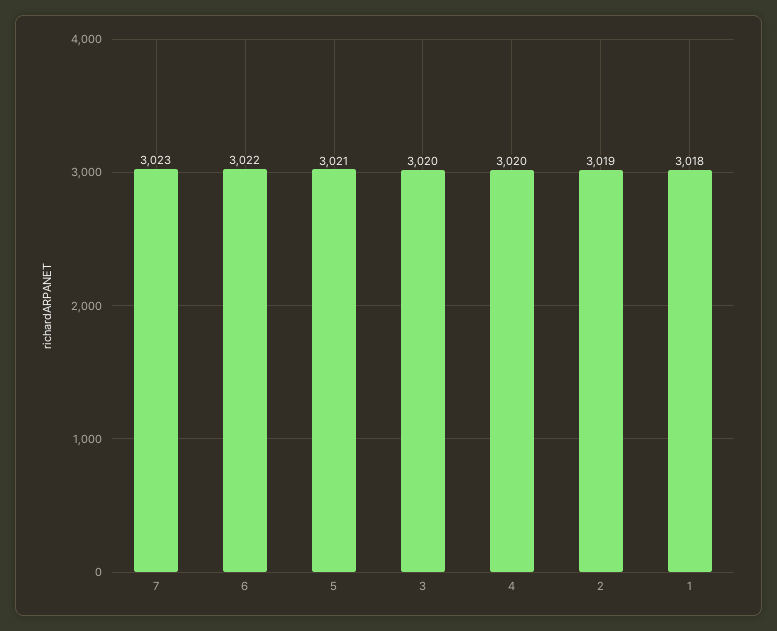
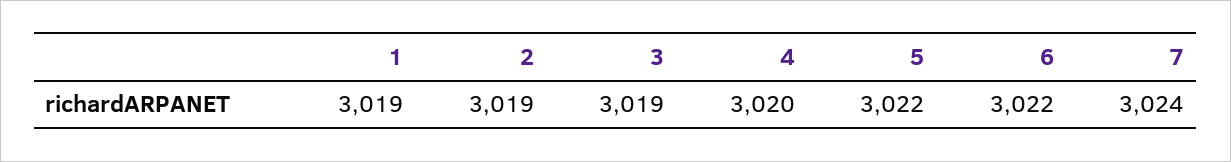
  {
-   "7": 3023,
+   "7": 3024,
    "6": 3022,
-   "5": 3021,
+   "5": 3022,
-   "3": 3020,
+   "3": 3019,
    "4": 3020,
    "2": 3019,
-   "1": 3018
+   "1": 3019
  }

